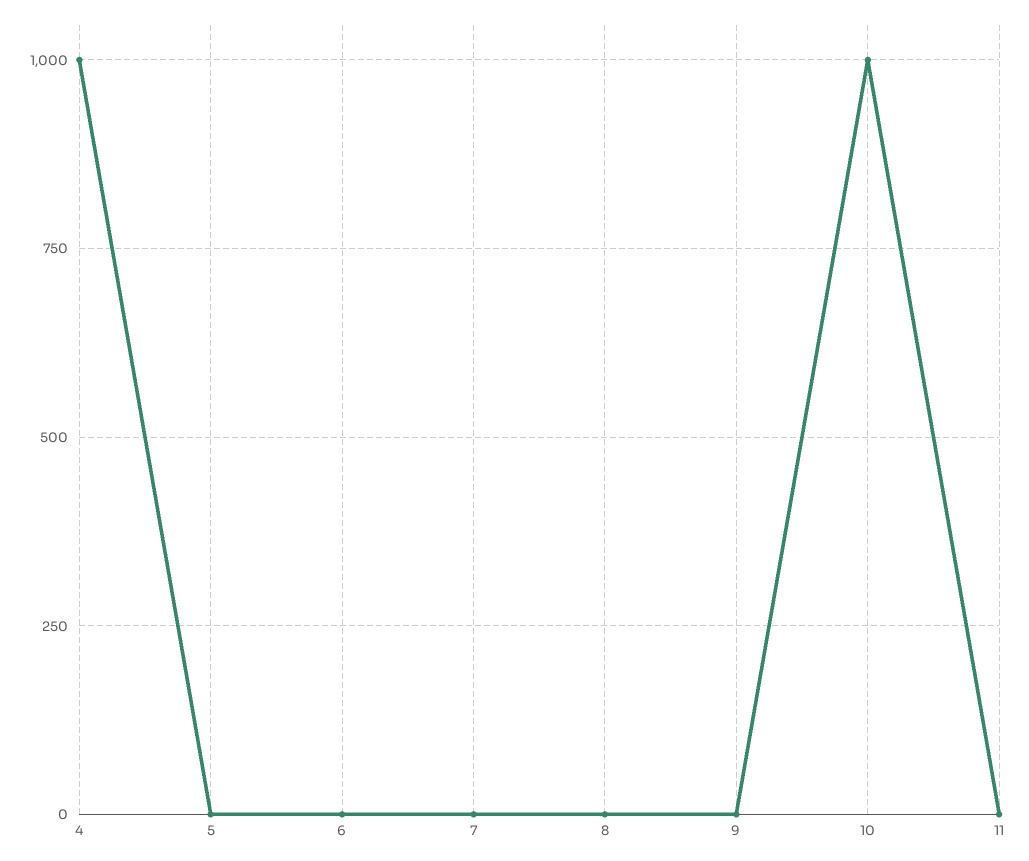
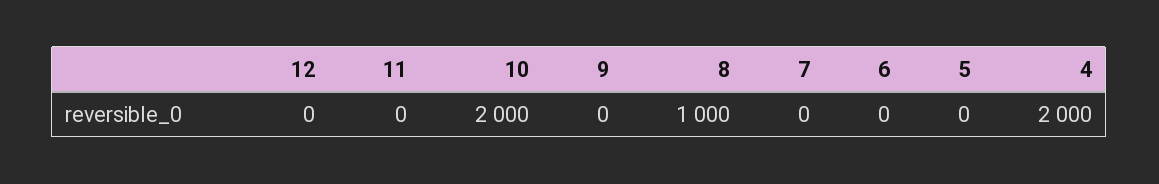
  {
-   "4": 1000,
+   "4": 2000,
    "5": 0,
    "6": 0,
    "7": 0,
-   "8": 0,
+   "8": 1000,
    "9": 0,
-   "10": 1000,
+   "10": 2000,
-   "11": 0
+   "11": 0,
+   "12": 0
  }

